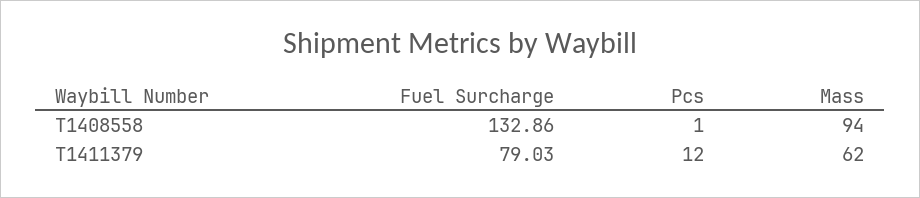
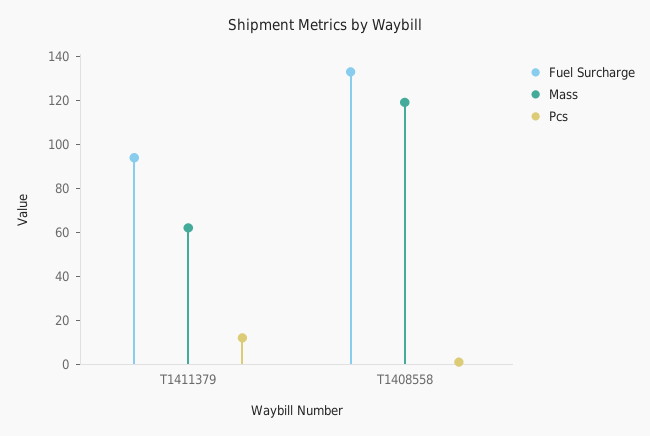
  {
    "Fuel Surcharge": {
      "T1408558": 132.86,
-     "T1411379": 79.03
+     "T1411379": 95
    },
    "Pcs": {
      "T1408558": 1,
      "T1411379": 12
    },
    "Mass": {
-     "T1408558": 94,
+     "T1408558": 120,
      "T1411379": 62
    }
  }

